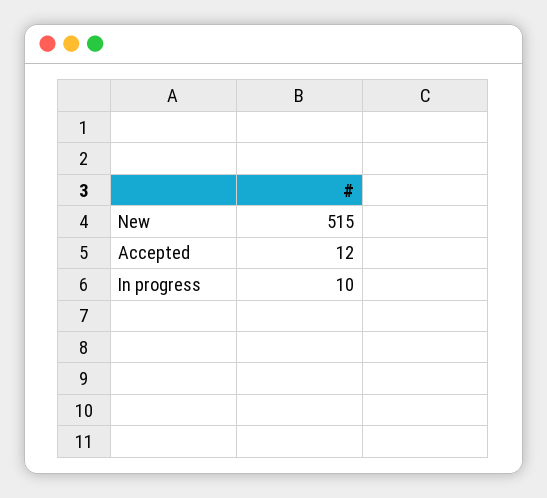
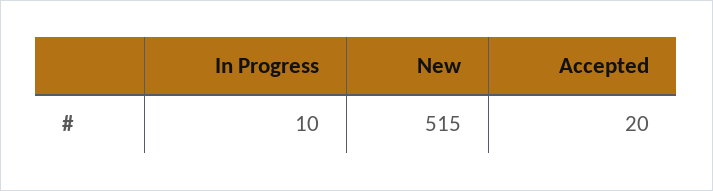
  {
    "New": 515,
-   "Accepted": 12,
+   "Accepted": 20,
    "In progress": 10
  }

